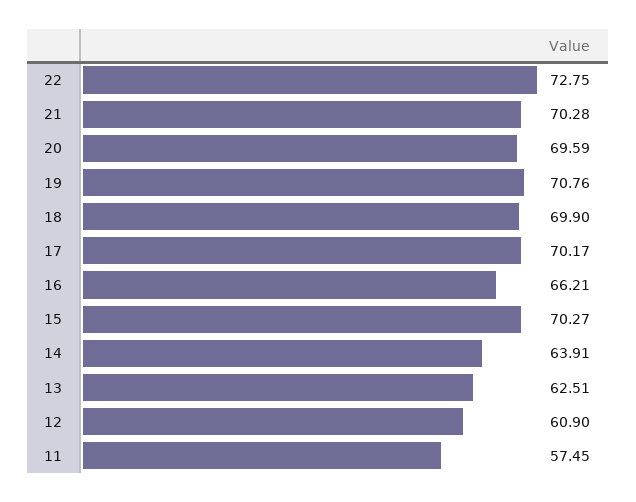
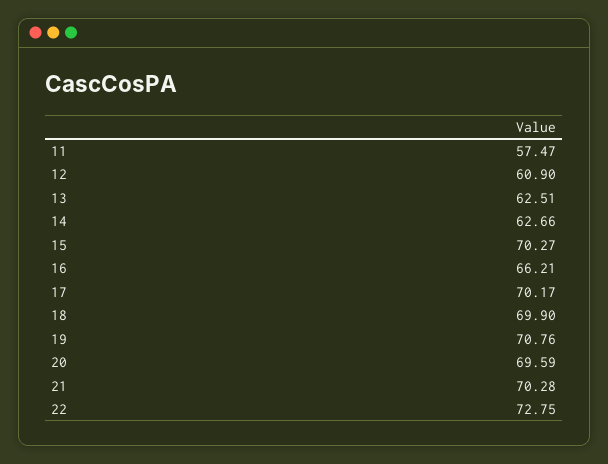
  {
    "22": 72.75,
    "21": 70.28,
    "20": 69.59,
    "19": 70.76,
    "18": 69.9,
    "17": 70.17,
    "16": 66.21,
    "15": 70.27,
-   "14": 63.91,
+   "14": 62.66,
    "13": 62.51,
    "12": 60.9,
-   "11": 57.45
+   "11": 57.47
  }

